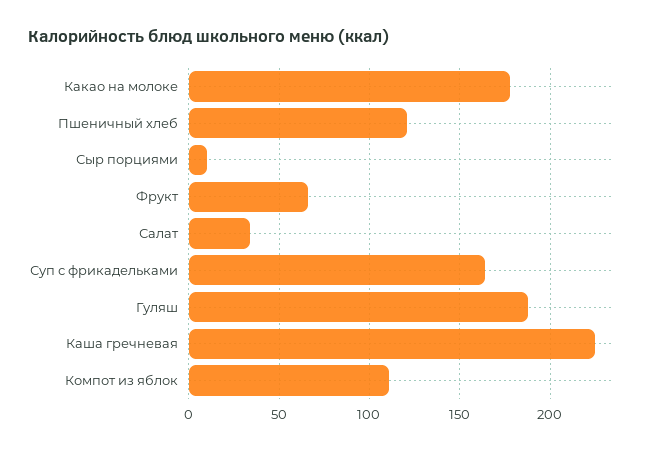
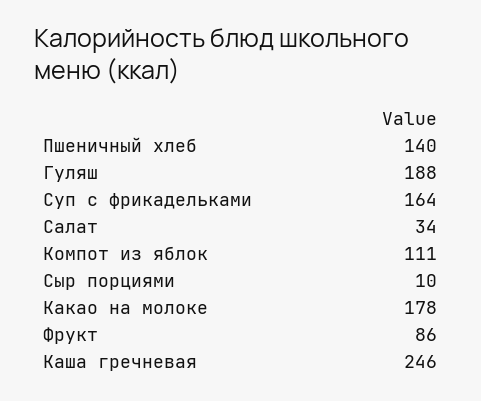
  {
    "Какао на молоке": 178,
-   "Пшеничный хлеб": 120,
+   "Пшеничный хлеб": 140,
    "Сыр порциями": 10,
-   "Фрукт": 65,
+   "Фрукт": 86,
    "Салат": 34,
    "Суп с фрикадельками": 164,
    "Гуляш": 188,
-   "Каша гречневая": 225,
+   "Каша гречневая": 246,
    "Компот из яблок": 111
  }

